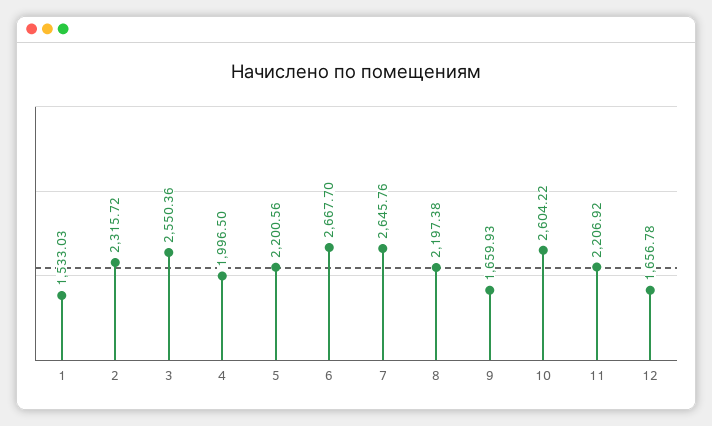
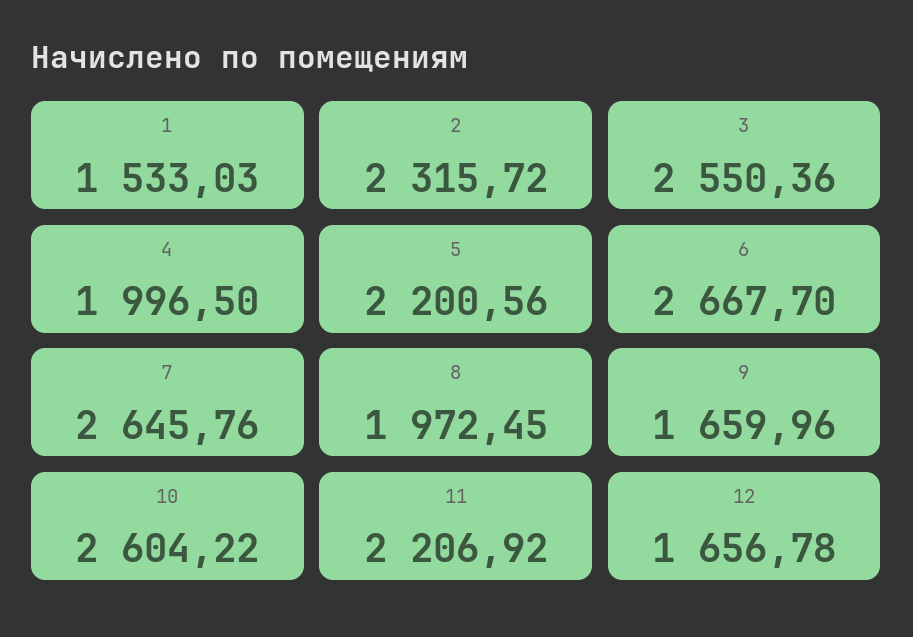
  {
    "1": 1533.03,
    "2": 2315.72,
    "3": 2550.36,
    "4": 1996.5,
    "5": 2200.56,
    "6": 2667.7,
    "7": 2645.76,
-   "8": 2197.38,
+   "8": 1972.45,
-   "9": 1659.93,
+   "9": 1659.96,
    "10": 2604.22,
    "11": 2206.92,
    "12": 1656.78
  }

